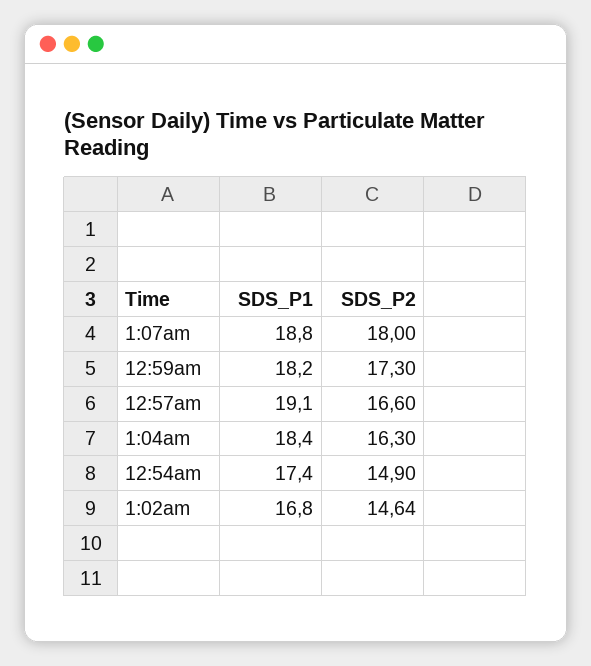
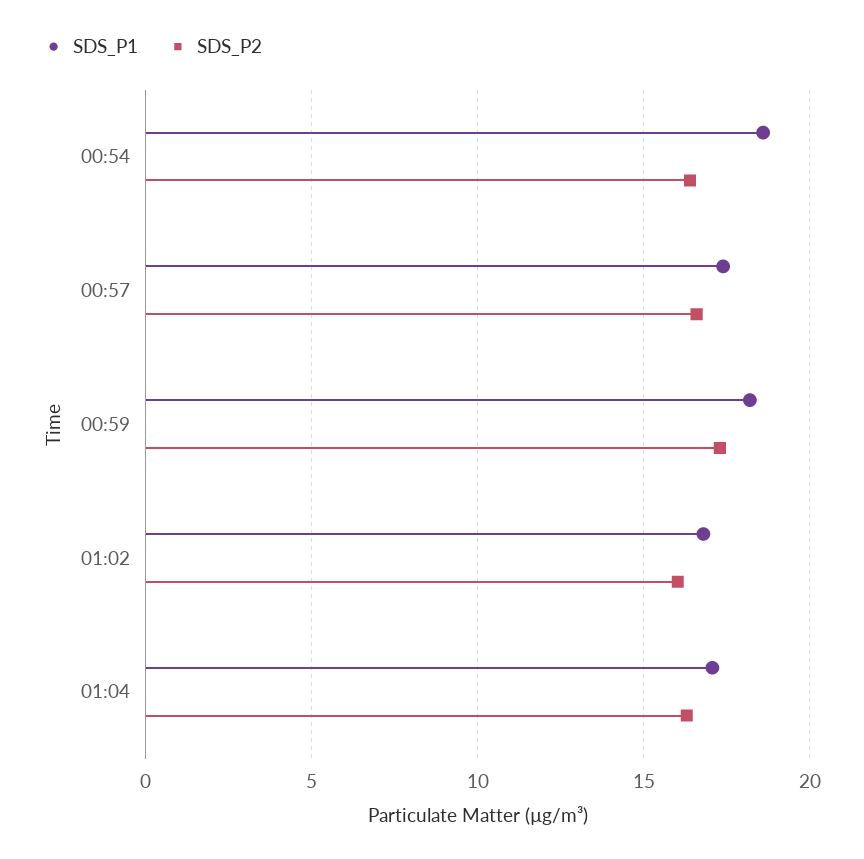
  {
    "SDS_P1": {
-     "1:07am": 18.8,
      "12:59am": 18.2,
-     "12:57am": 19.1,
+     "12:57am": 17.5,
-     "1:04am": 18.4,
+     "1:04am": 17,
-     "12:54am": 17.4,
+     "12:54am": 18.5,
      "1:02am": 16.8
    },
    "SDS_P2": {
-     "1:07am": 18,
      "12:59am": 17.3,
      "12:57am": 16.6,
      "1:04am": 16.3,
-     "12:54am": 14.9,
+     "12:54am": 16.5,
-     "1:02am": 14.64
+     "1:02am": 16
    }
  }

